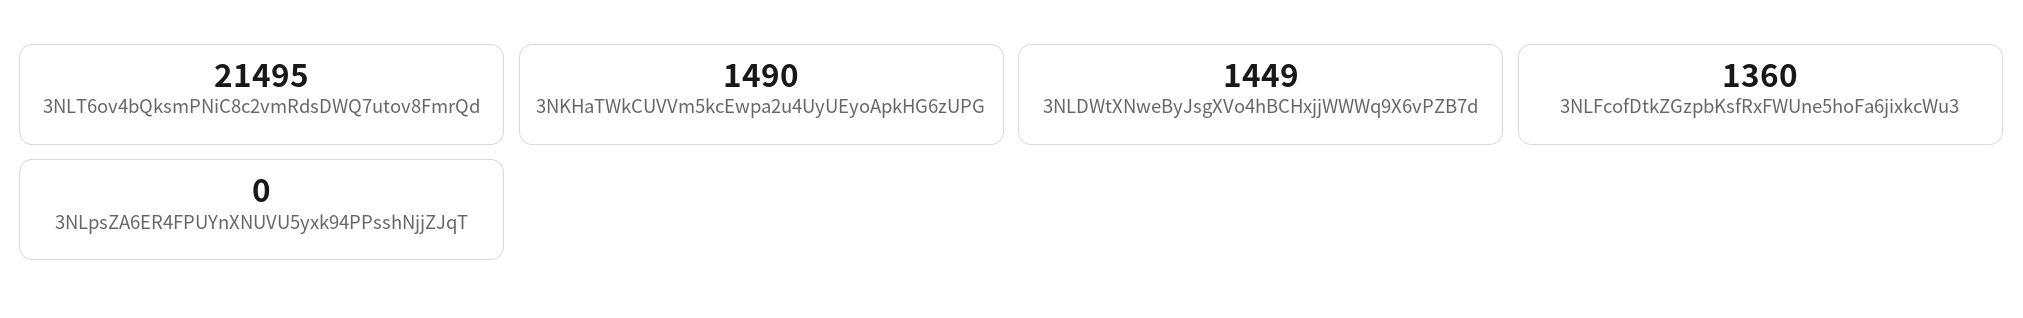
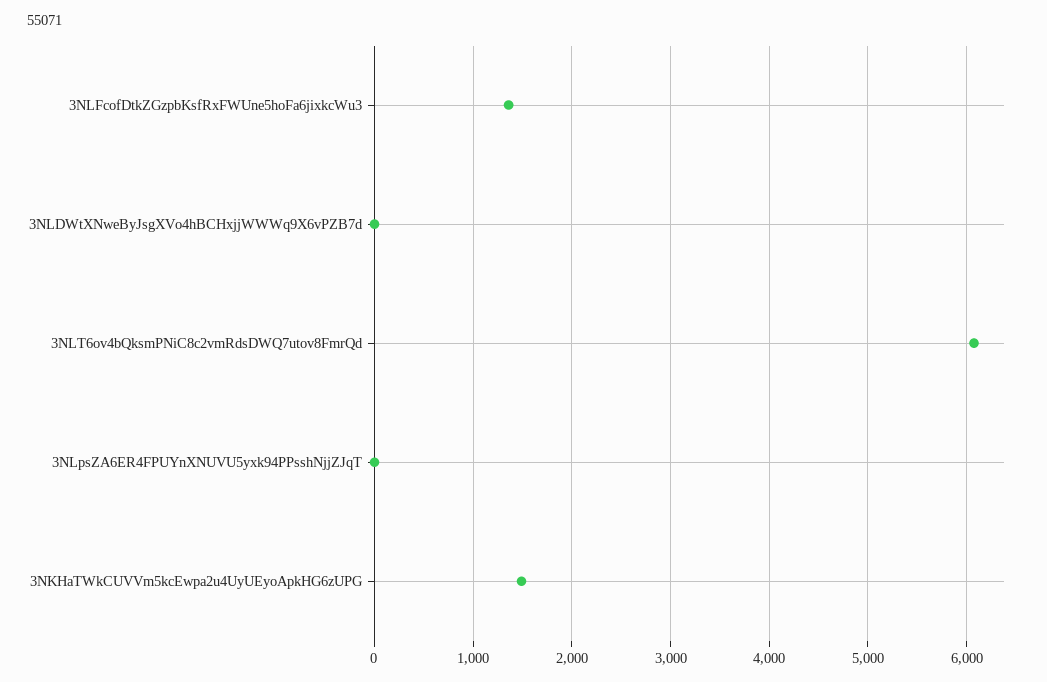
  {
-   "3NLT6ov4bQksmPNiC8c2vmRdsDWQ7utov8FmrQd": 21495,
+   "3NLT6ov4bQksmPNiC8c2vmRdsDWQ7utov8FmrQd": 6100,
    "3NKHaTWkCUVVm5kcEwpa2u4UyUEyoApkHG6zUPG": 1490,
-   "3NLDWtXNweByJsgXVo4hBCHxjjWWWq9X6vPZB7d": 1449,
+   "3NLDWtXNweByJsgXVo4hBCHxjjWWWq9X6vPZB7d": 0,
    "3NLFcofDtkZGzpbKsfRxFWUne5hoFa6jixkcWu3": 1360,
    "3NLpsZA6ER4FPUYnXNUVU5yxk94PPsshNjjZJqT": 0
  }

